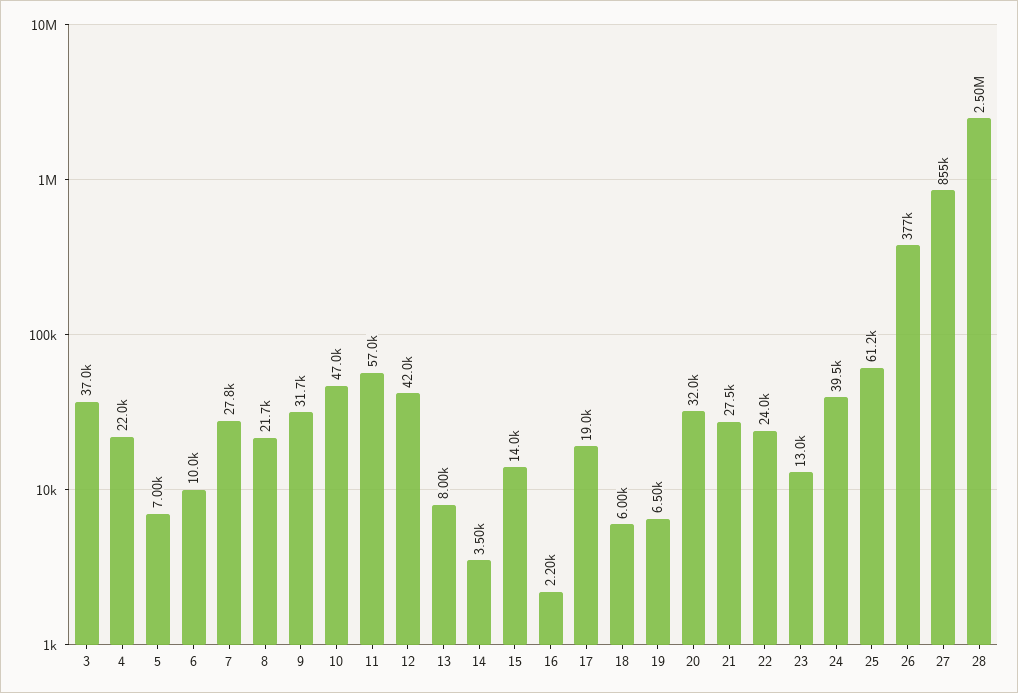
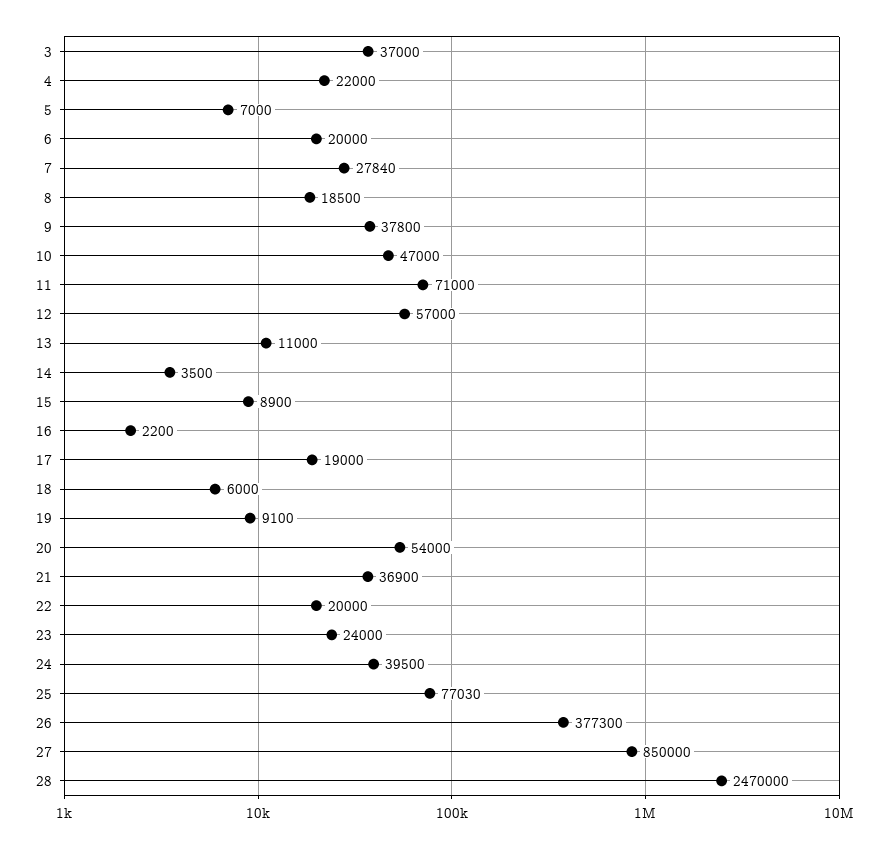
  {
    "3": 37000,
    "4": 22000,
    "5": 7000,
-   "6": 10000,
+   "6": 20000,
    "7": 27840,
-   "8": 21700,
+   "8": 18500,
-   "9": 31700,
+   "9": 37800,
    "10": 47000,
-   "11": 57000,
+   "11": 71000,
-   "12": 42000,
+   "12": 57000,
-   "13": 8000,
+   "13": 11000,
    "14": 3500,
-   "15": 14000,
+   "15": 8900,
    "16": 2200,
    "17": 19000,
    "18": 6000,
-   "19": 6500,
+   "19": 9100,
-   "20": 32000,
+   "20": 54000,
-   "21": 27500,
+   "21": 36900,
-   "22": 24000,
+   "22": 20000,
-   "23": 13000,
+   "23": 24000,
    "24": 39500,
-   "25": 61200,
+   "25": 77030,
    "26": 377300,
-   "27": 855000,
+   "27": 850000,
-   "28": 2500000
+   "28": 2470000
  }

